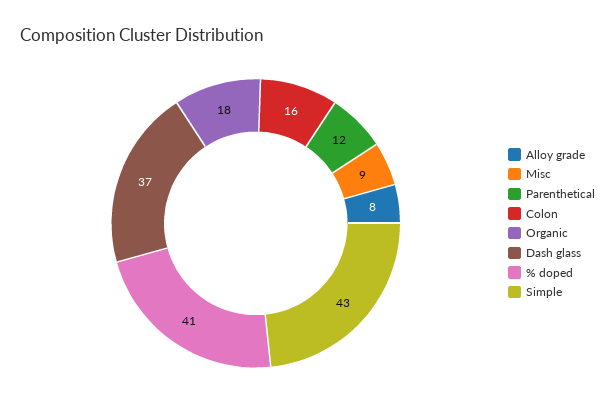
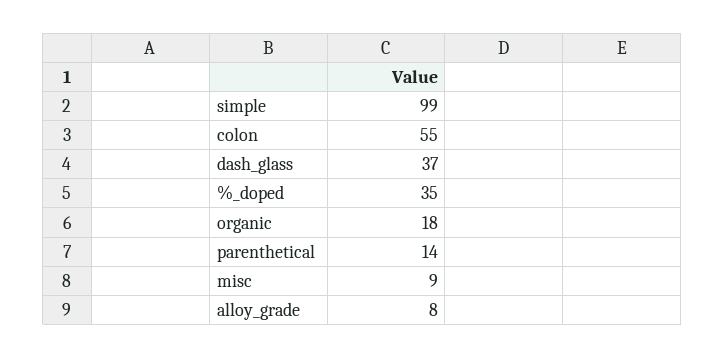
  {
    "Alloy grade": 8,
    "Misc": 9,
-   "Parenthetical": 12,
+   "Parenthetical": 14,
-   "Colon": 16,
+   "Colon": 55,
    "Organic": 18,
    "Dash glass": 37,
-   "% doped": 41,
+   "% doped": 35,
-   "Simple": 43
+   "Simple": 99
  }

